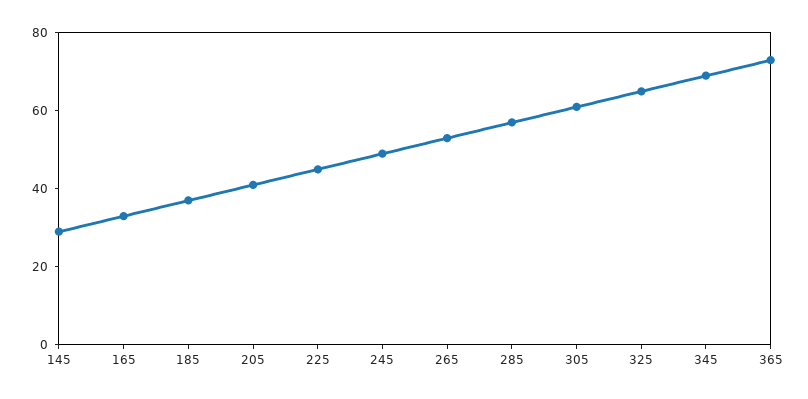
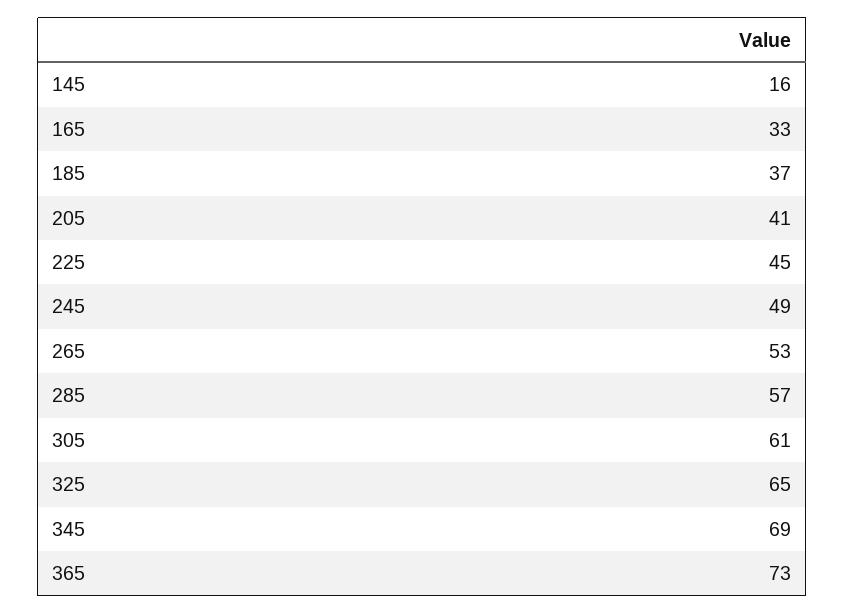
  {
-   "145": 30,
+   "145": 16,
    "165": 33,
    "185": 37,
    "205": 41,
    "225": 45,
    "245": 49,
    "265": 53,
    "285": 57,
    "305": 61,
    "325": 65,
    "345": 69,
    "365": 73
  }

